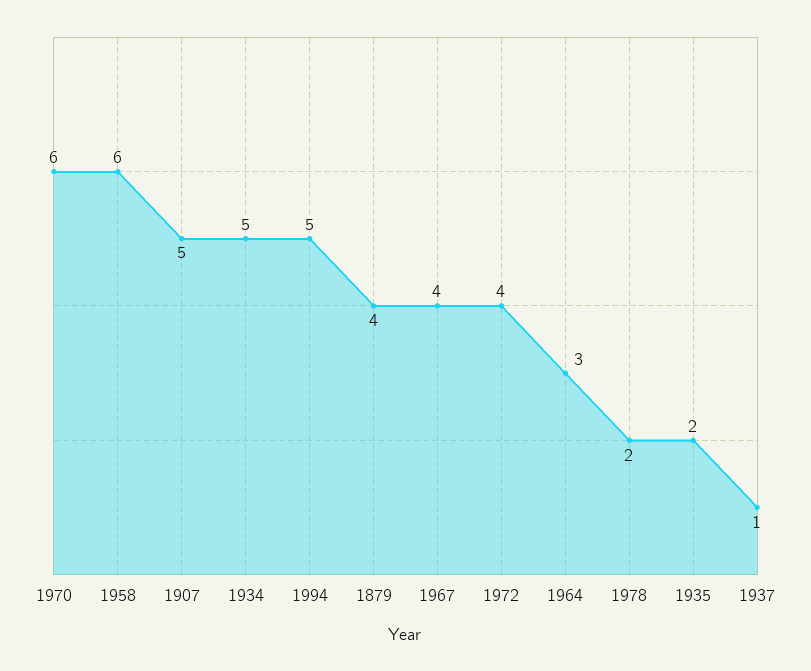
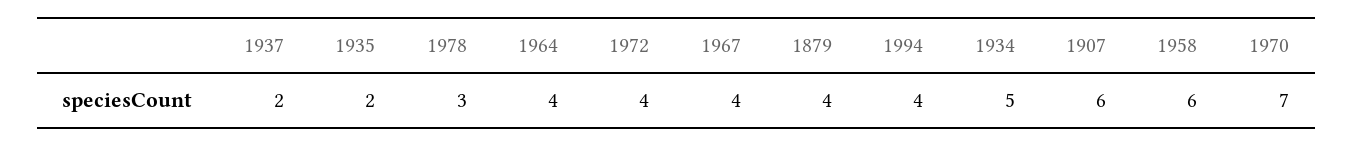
  {
-   "1970": 6,
+   "1970": 7,
    "1958": 6,
-   "1907": 5,
+   "1907": 6,
    "1934": 5,
-   "1994": 5,
+   "1994": 4,
    "1879": 4,
    "1967": 4,
    "1972": 4,
-   "1964": 3,
+   "1964": 4,
-   "1978": 2,
+   "1978": 3,
    "1935": 2,
-   "1937": 1
+   "1937": 2
  }

